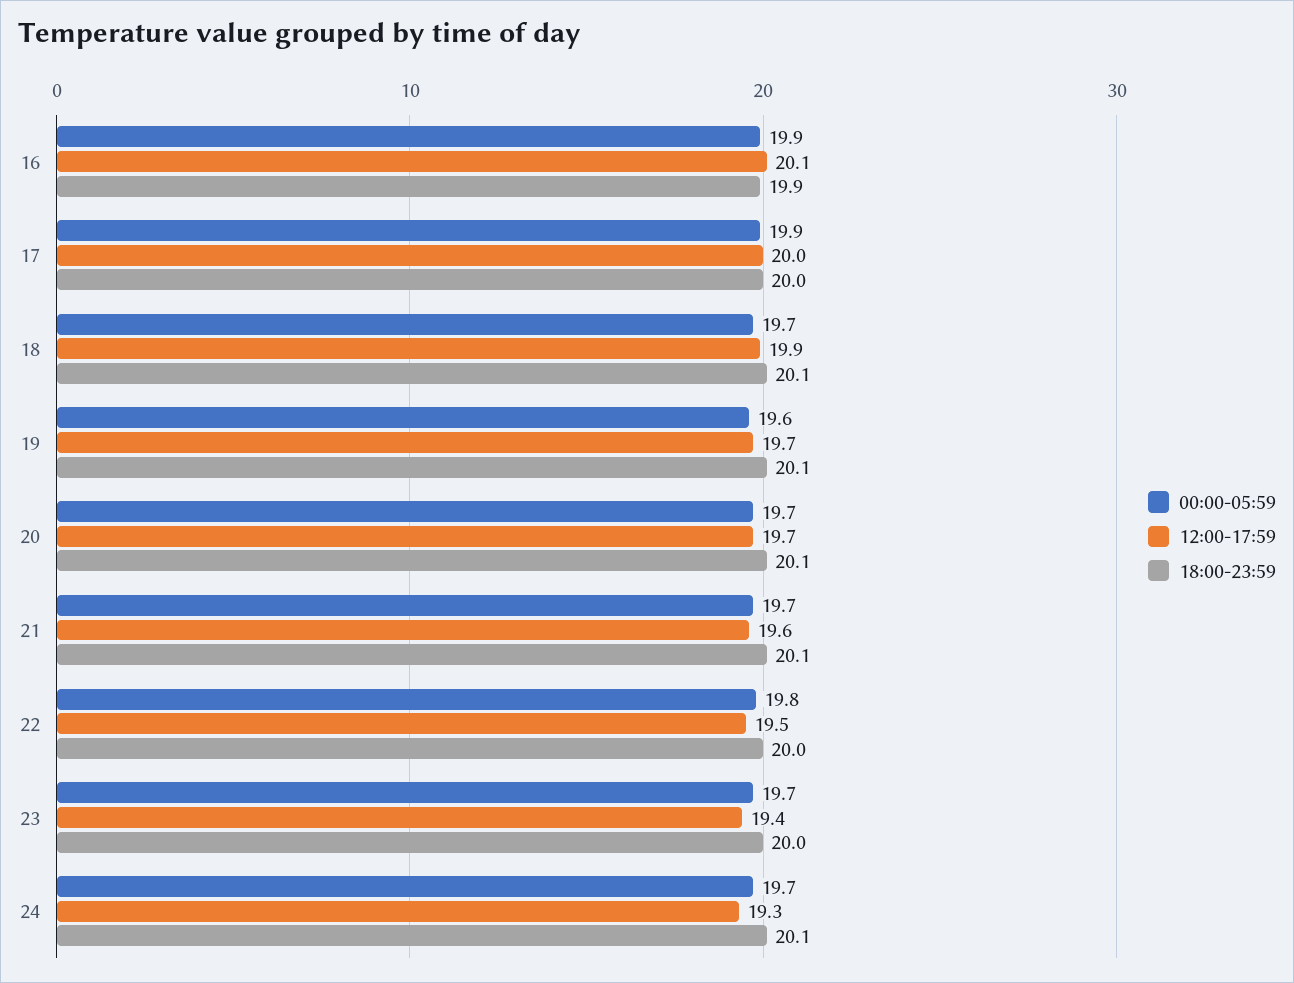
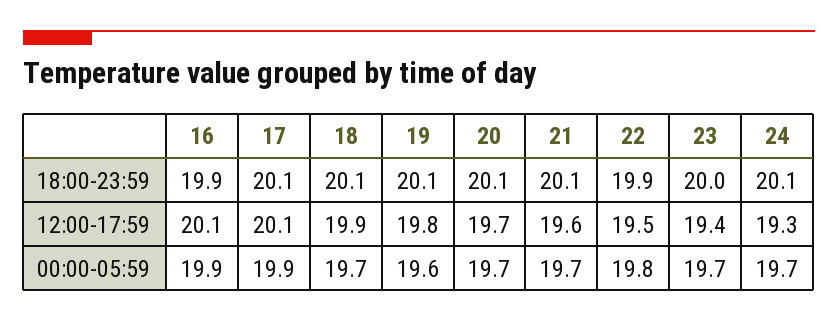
  {
    "00:00-05:59": {
      "16": 19.9,
      "17": 19.9,
      "18": 19.7,
      "19": 19.6,
      "20": 19.7,
      "21": 19.7,
      "22": 19.8,
      "23": 19.7,
      "24": 19.7
    },
    "12:00-17:59": {
      "16": 20.1,
-     "17": 20,
+     "17": 20.1,
      "18": 19.9,
-     "19": 19.7,
+     "19": 19.8,
      "20": 19.7,
      "21": 19.6,
      "22": 19.5,
      "23": 19.4,
      "24": 19.3
    },
    "18:00-23:59": {
      "16": 19.9,
-     "17": 20,
+     "17": 20.1,
      "18": 20.1,
      "19": 20.1,
      "20": 20.1,
      "21": 20.1,
-     "22": 20,
+     "22": 19.9,
      "23": 20,
      "24": 20.1
    }
  }

